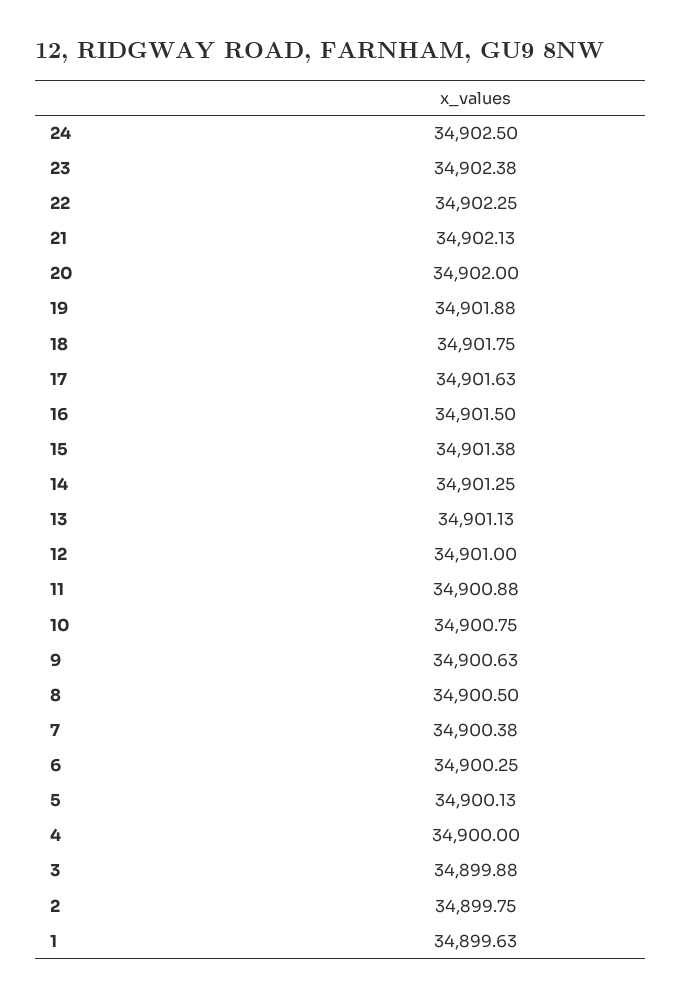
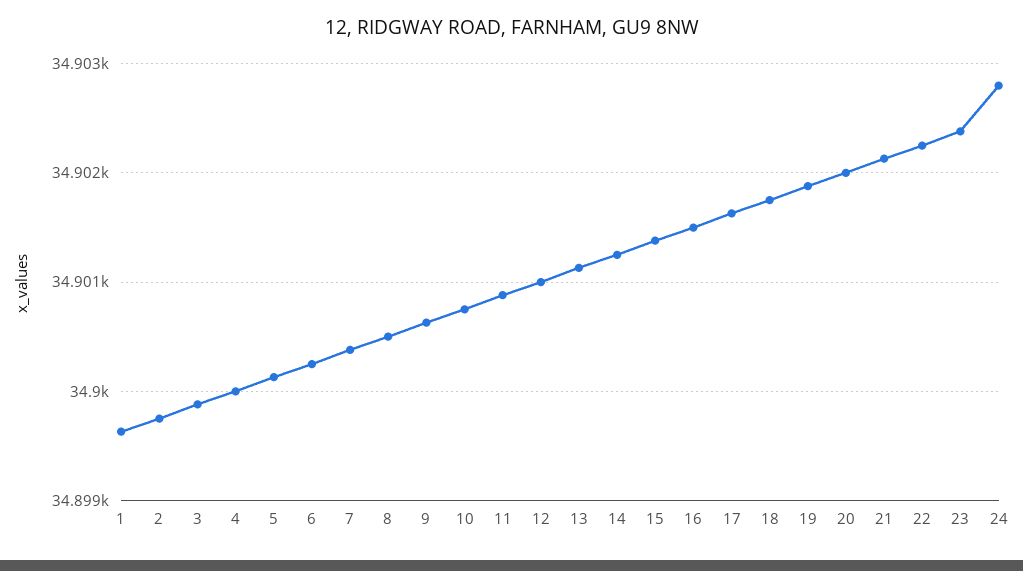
  {
-   "24": 34902.5,
+   "24": 34902.8,
    "23": 34902.38,
    "22": 34902.25,
    "21": 34902.13,
    "20": 34902,
    "19": 34901.88,
    "18": 34901.75,
    "17": 34901.63,
    "16": 34901.5,
    "15": 34901.38,
    "14": 34901.25,
    "13": 34901.13,
    "12": 34901,
    "11": 34900.88,
    "10": 34900.75,
    "9": 34900.63,
    "8": 34900.5,
    "7": 34900.38,
    "6": 34900.25,
    "5": 34900.13,
    "4": 34900,
    "3": 34899.88,
    "2": 34899.75,
    "1": 34899.63
  }

